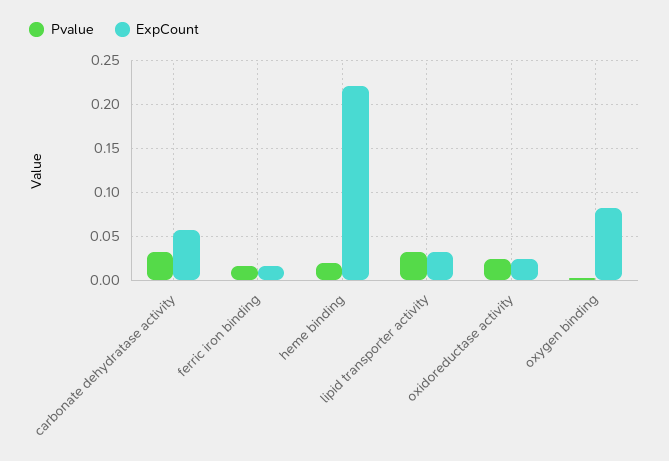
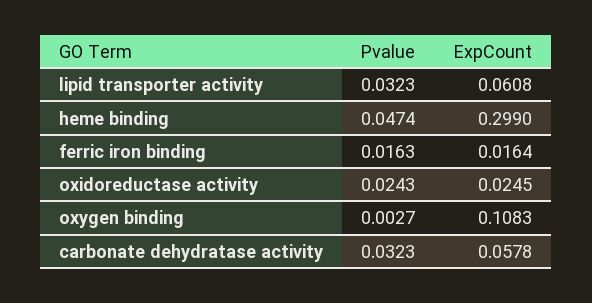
  {
    "Pvalue": {
      "carbonate dehydratase activity": 0.0323,
      "ferric iron binding": 0.0163,
-     "heme binding": 0.02,
+     "heme binding": 0.0474,
      "lipid transporter activity": 0.0323,
      "oxidoreductase activity": 0.0243,
      "oxygen binding": 0.0027
    },
    "ExpCount": {
      "carbonate dehydratase activity": 0.0578,
      "ferric iron binding": 0.0164,
-     "heme binding": 0.22,
+     "heme binding": 0.299,
-     "lipid transporter activity": 0.03,
+     "lipid transporter activity": 0.0608,
      "oxidoreductase activity": 0.0245,
-     "oxygen binding": 0.08
+     "oxygen binding": 0.1083
    }
  }

